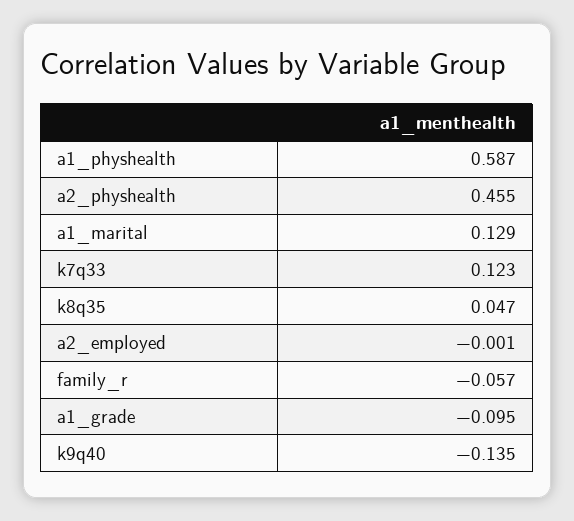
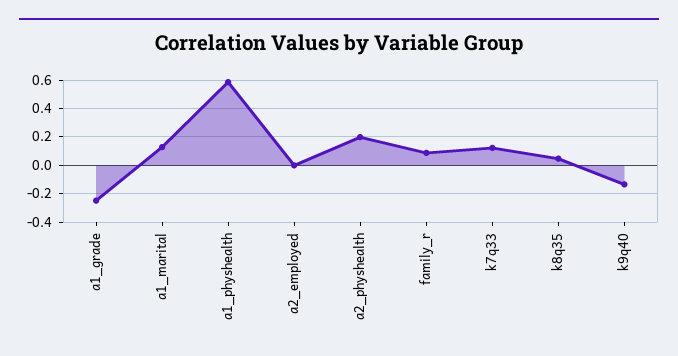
  {
    "a1_physhealth": 0.587,
-   "a2_physhealth": 0.455,
+   "a2_physhealth": 0.2,
    "a1_marital": 0.129,
    "k7q33": 0.123,
    "k8q35": 0.047,
    "a2_employed": -0.001,
-   "family_r": -0.057,
+   "family_r": 0.1,
-   "a1_grade": -0.095,
+   "a1_grade": -0.25,
    "k9q40": -0.135
  }

